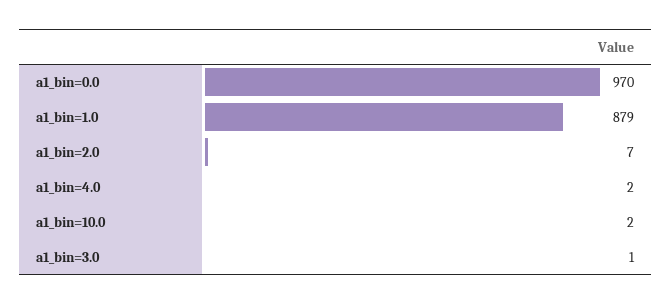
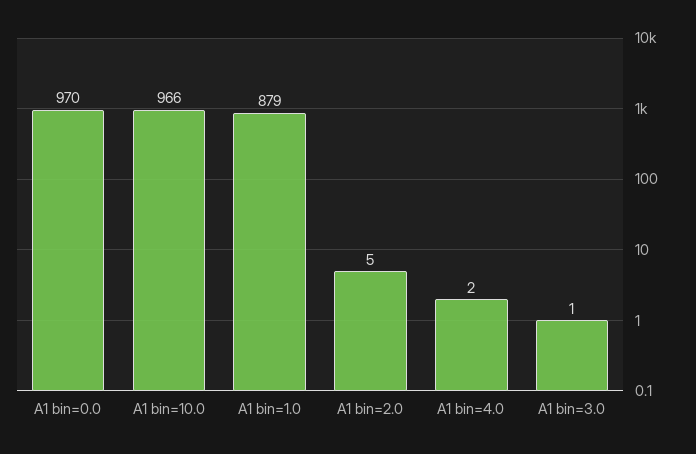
  {
    "a1_bin=0.0": 970,
    "a1_bin=1.0": 879,
-   "a1_bin=2.0": 7,
+   "a1_bin=2.0": 5,
    "a1_bin=4.0": 2,
-   "a1_bin=10.0": 2,
+   "a1_bin=10.0": 966,
    "a1_bin=3.0": 1
  }

